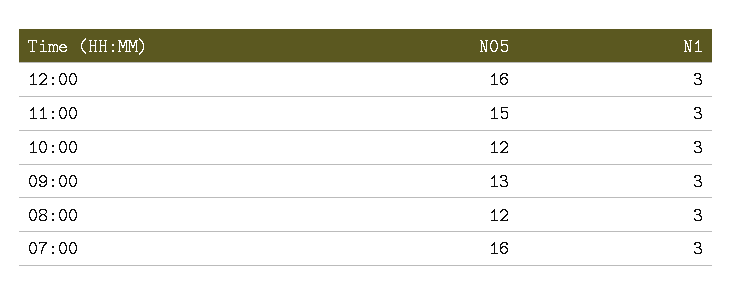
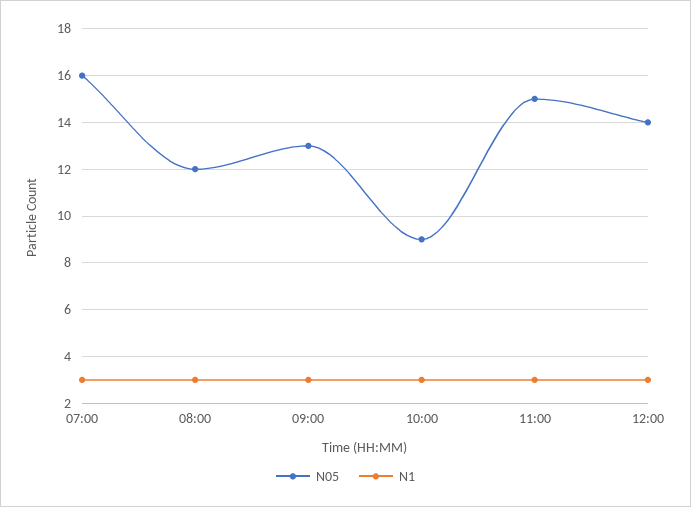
  {
    "N05": {
-     "12:00": 16,
+     "12:00": 14,
      "11:00": 15,
-     "10:00": 12,
+     "10:00": 9,
      "09:00": 13,
      "08:00": 12,
      "07:00": 16
    },
    "N1": {
      "12:00": 3,
      "11:00": 3,
      "10:00": 3,
      "09:00": 3,
      "08:00": 3,
      "07:00": 3
    }
  }

